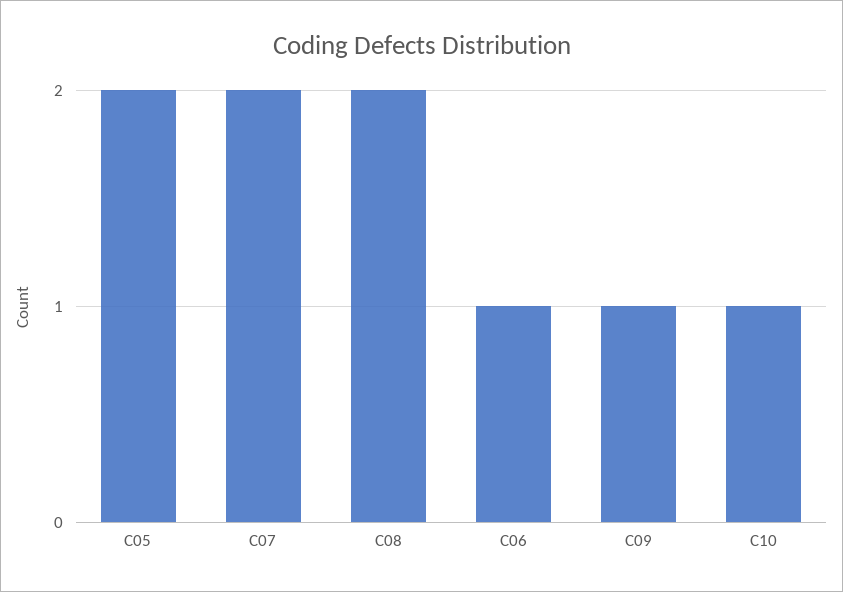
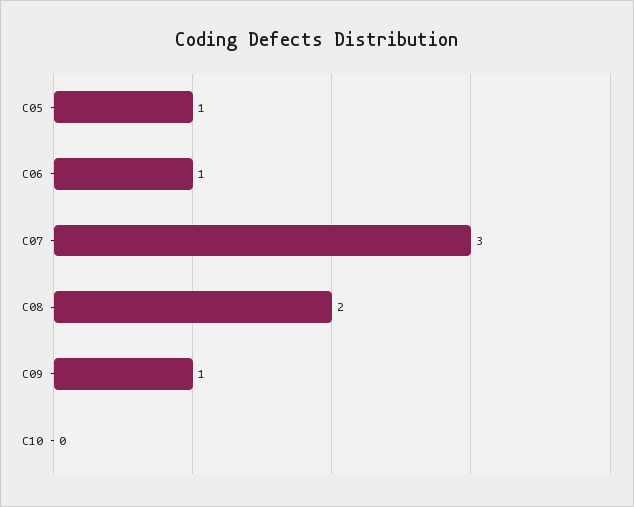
  {
-   "C05": 2,
+   "C05": 1,
-   "C07": 2,
+   "C07": 3,
    "C08": 2,
    "C06": 1,
    "C09": 1,
-   "C10": 1
+   "C10": 0
  }

